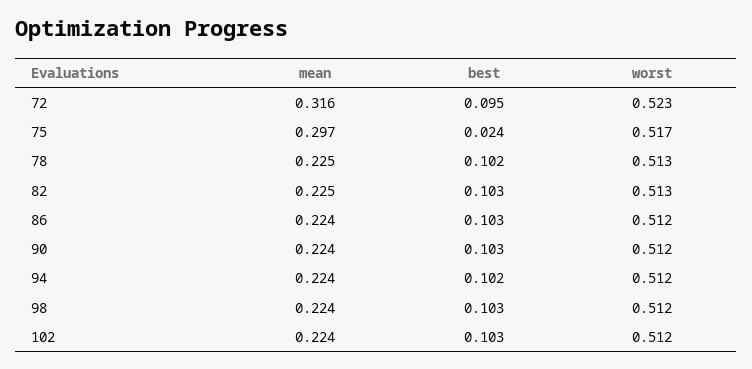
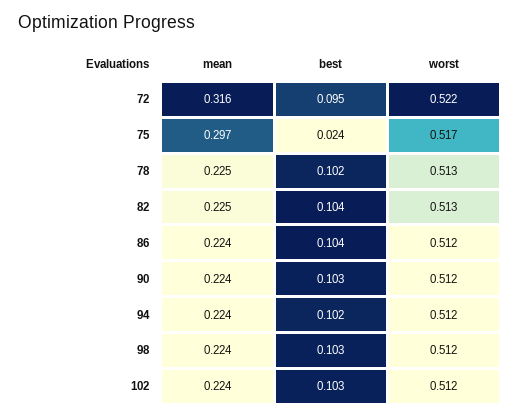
  {
    "mean": {
      "72": 0.316,
      "75": 0.297,
      "78": 0.225,
      "82": 0.225,
      "86": 0.224,
      "90": 0.224,
      "94": 0.224,
      "98": 0.224,
      "102": 0.224
    },
    "best": {
      "72": 0.095,
      "75": 0.024,
      "78": 0.102,
-     "82": 0.103,
+     "82": 0.104,
-     "86": 0.103,
+     "86": 0.104,
      "90": 0.103,
      "94": 0.102,
      "98": 0.103,
      "102": 0.103
    },
    "worst": {
-     "72": 0.523,
+     "72": 0.522,
      "75": 0.517,
      "78": 0.513,
      "82": 0.513,
      "86": 0.512,
      "90": 0.512,
      "94": 0.512,
      "98": 0.512,
      "102": 0.512
    }
  }

